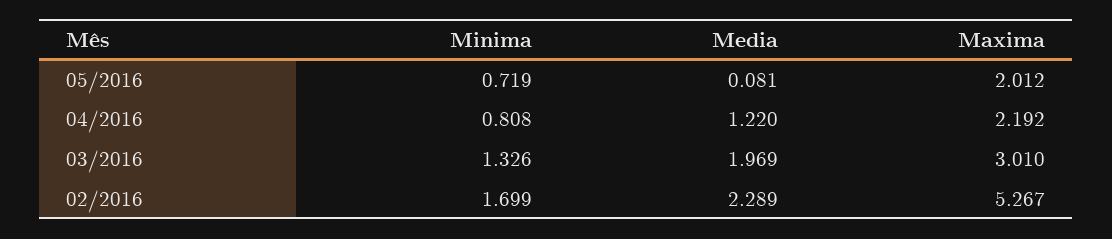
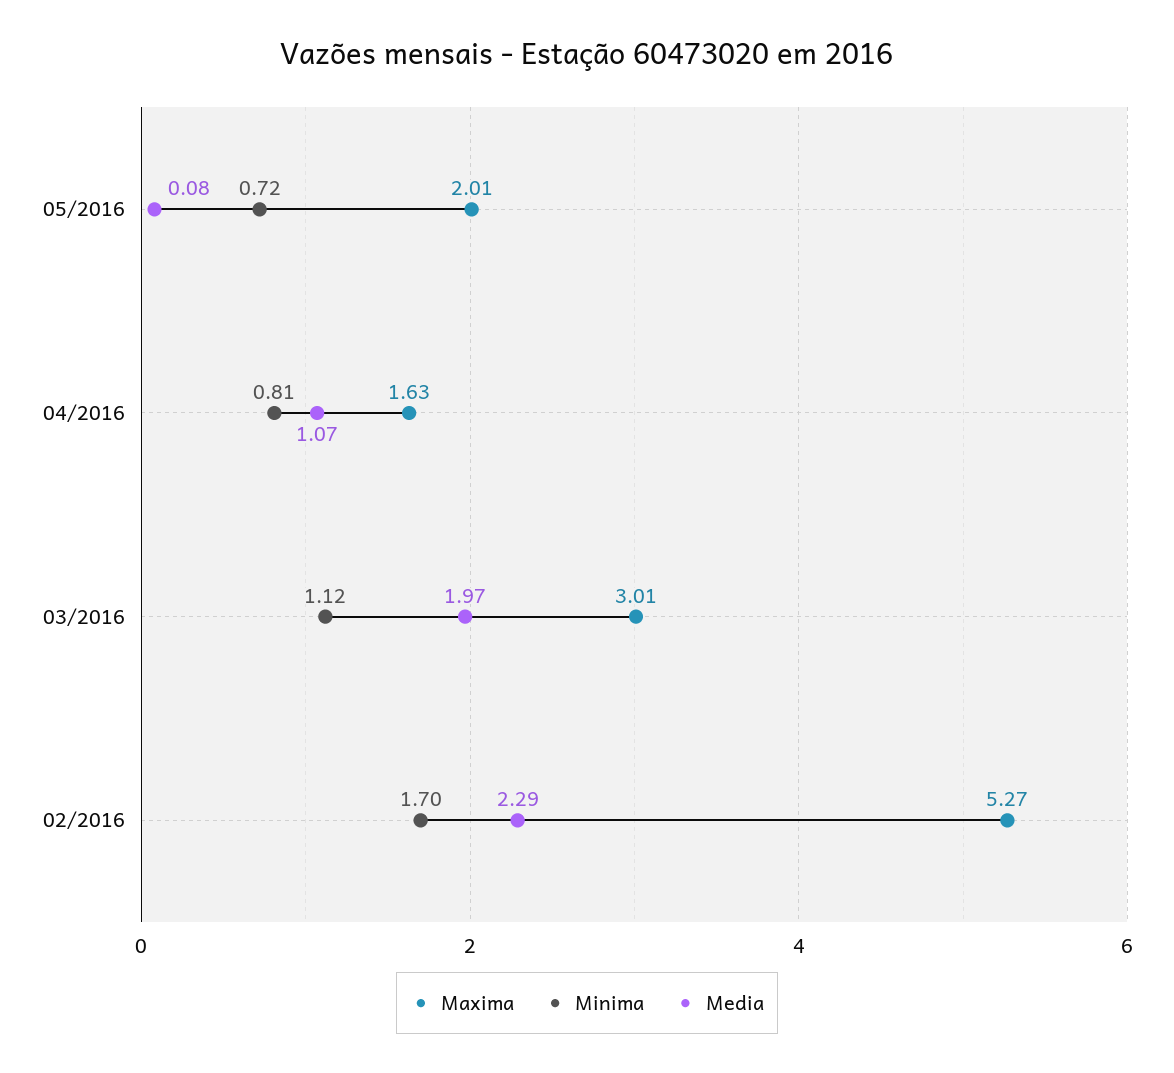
  {
    "Minima": {
      "05/2016": 0.719,
      "04/2016": 0.808,
-     "03/2016": 1.326,
+     "03/2016": 1.12,
      "02/2016": 1.699
    },
    "Media": {
      "05/2016": 0.081,
-     "04/2016": 1.22,
+     "04/2016": 1.07,
      "03/2016": 1.969,
      "02/2016": 2.289
    },
    "Maxima": {
      "05/2016": 2.012,
-     "04/2016": 2.192,
+     "04/2016": 1.63,
      "03/2016": 3.01,
      "02/2016": 5.267
    }
  }

